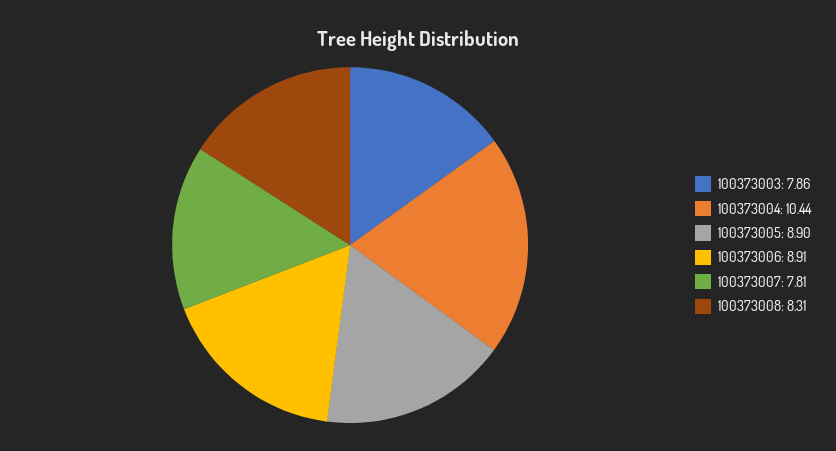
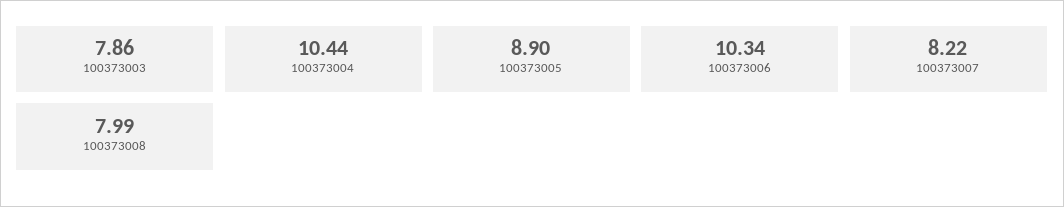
  {
    "100373003": 7.86,
    "100373004": 10.44,
    "100373005": 8.9,
-   "100373006": 8.91,
+   "100373006": 10.34,
-   "100373007": 7.81,
+   "100373007": 8.22,
-   "100373008": 8.31
+   "100373008": 7.99
  }

